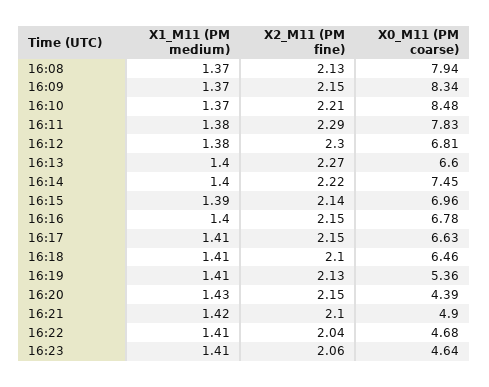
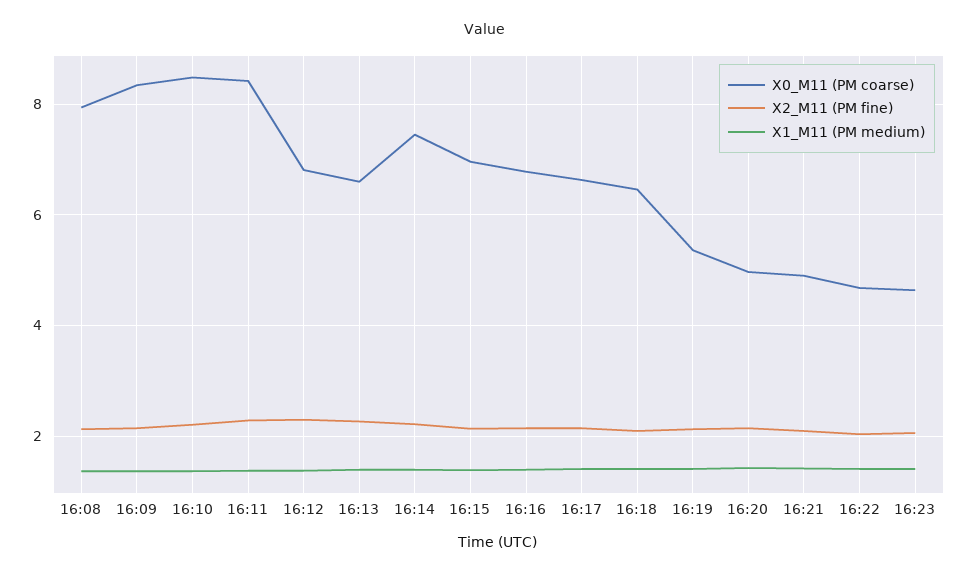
  {
    "X1_M11 (PM medium)": {
      "16:08": 1.37,
      "16:09": 1.37,
      "16:10": 1.37,
      "16:11": 1.38,
      "16:12": 1.38,
      "16:13": 1.4,
      "16:14": 1.4,
      "16:15": 1.39,
      "16:16": 1.4,
      "16:17": 1.41,
      "16:18": 1.41,
      "16:19": 1.41,
      "16:20": 1.43,
      "16:21": 1.42,
      "16:22": 1.41,
      "16:23": 1.41
    },
    "X2_M11 (PM fine)": {
      "16:08": 2.13,
      "16:09": 2.15,
      "16:10": 2.21,
      "16:11": 2.29,
      "16:12": 2.3,
      "16:13": 2.27,
      "16:14": 2.22,
      "16:15": 2.14,
      "16:16": 2.15,
      "16:17": 2.15,
      "16:18": 2.1,
      "16:19": 2.13,
      "16:20": 2.15,
      "16:21": 2.1,
      "16:22": 2.04,
      "16:23": 2.06
    },
    "X0_M11 (PM coarse)": {
      "16:08": 7.94,
      "16:09": 8.34,
      "16:10": 8.48,
-     "16:11": 7.83,
+     "16:11": 8.4,
      "16:12": 6.81,
      "16:13": 6.6,
      "16:14": 7.45,
      "16:15": 6.96,
      "16:16": 6.78,
      "16:17": 6.63,
      "16:18": 6.46,
      "16:19": 5.36,
-     "16:20": 4.39,
+     "16:20": 5,
      "16:21": 4.9,
      "16:22": 4.68,
      "16:23": 4.64
    }
  }

